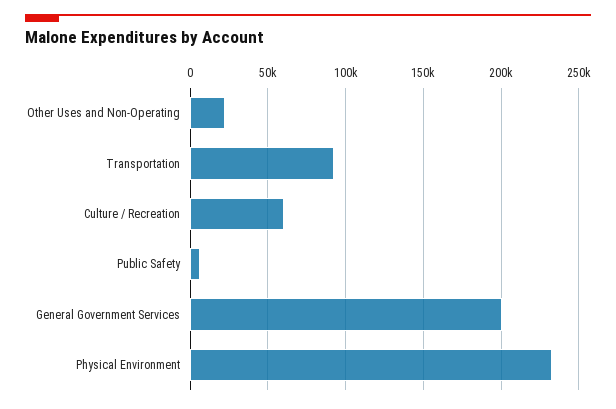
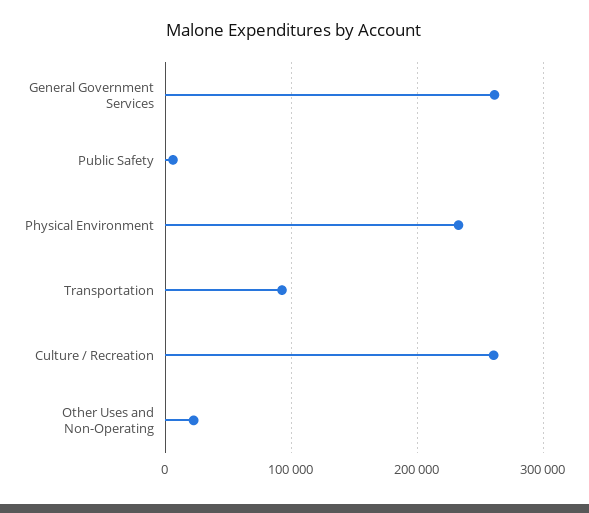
  {
    "Other Uses and Non-Operating": 20000,
    "Transportation": 95000,
-   "Culture / Recreation": 60000,
+   "Culture / Recreation": 260000,
    "Public Safety": 5000,
-   "General Government Services": 200000,
+   "General Government Services": 260000,
    "Physical Environment": 235000
  }

